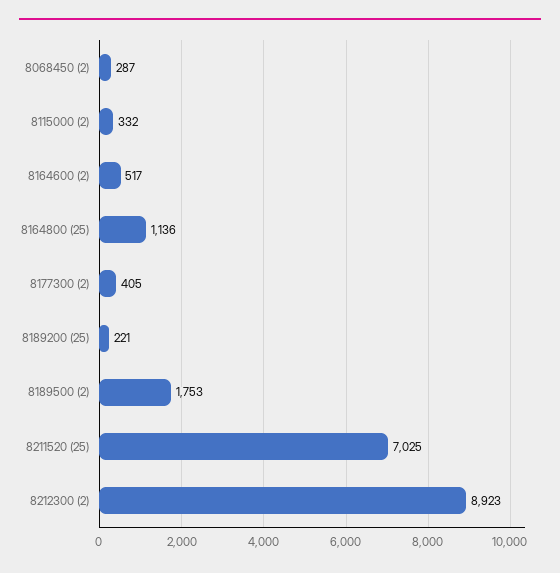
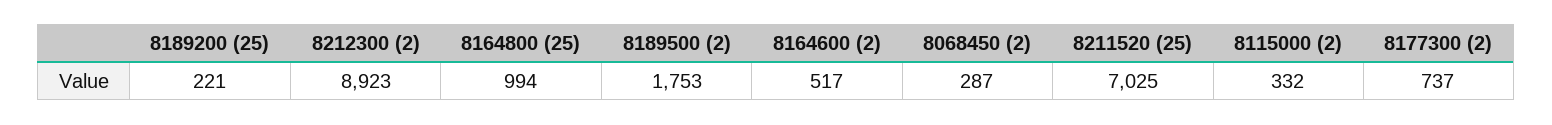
  {
    "8068450 (2)": 287,
    "8115000 (2)": 332,
    "8164600 (2)": 517,
-   "8164800 (25)": 1136,
+   "8164800 (25)": 994,
-   "8177300 (2)": 405,
+   "8177300 (2)": 737,
    "8189200 (25)": 221,
    "8189500 (2)": 1753,
    "8211520 (25)": 7025,
    "8212300 (2)": 8923
  }

